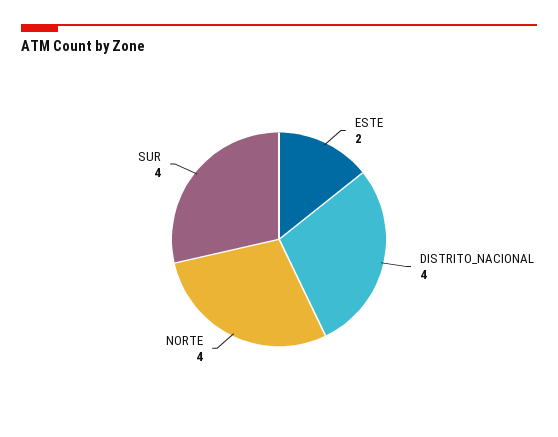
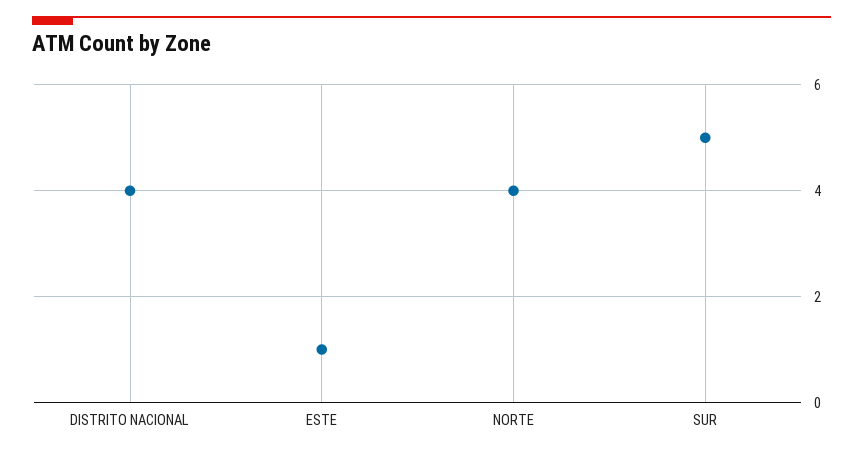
  {
-   "ESTE": 2,
+   "ESTE": 1,
    "DISTRITO_NACIONAL": 4,
    "NORTE": 4,
-   "SUR": 4
+   "SUR": 5
  }

